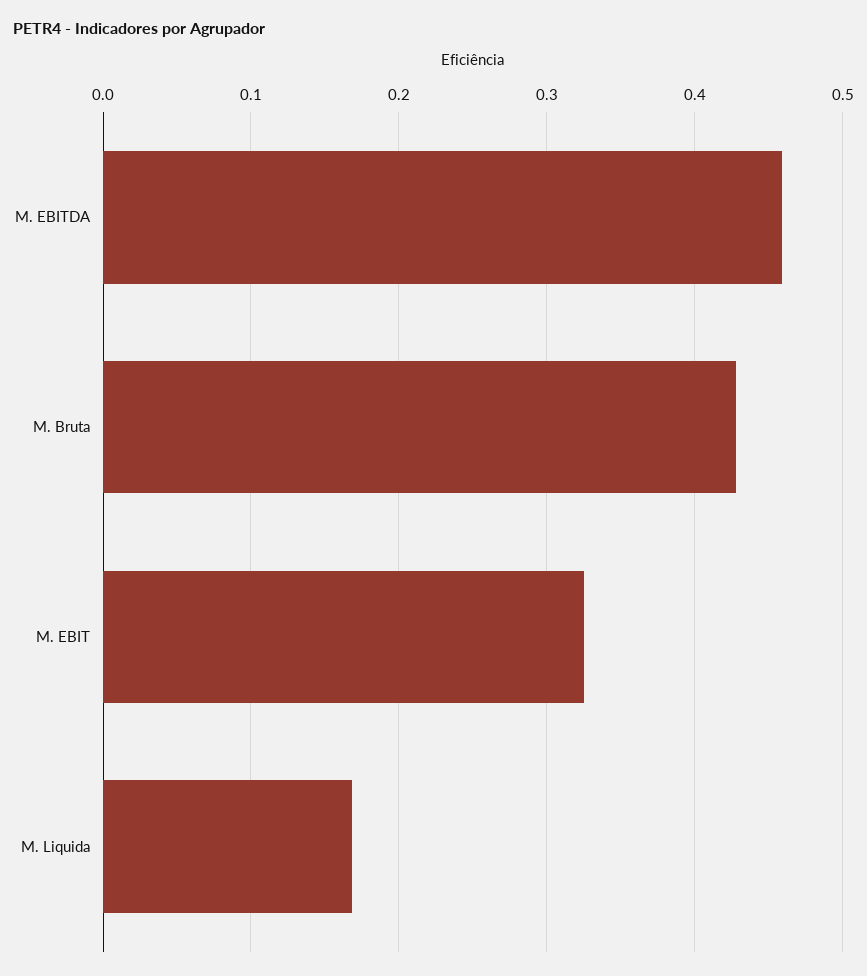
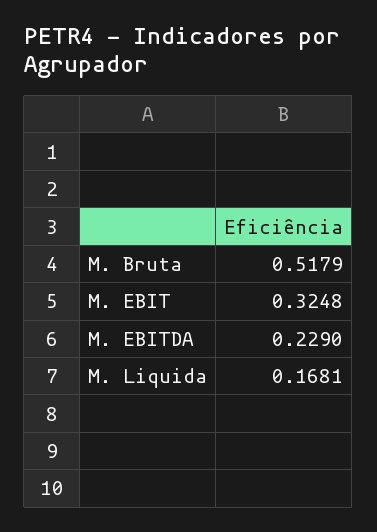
  {
-   "M. EBITDA": 0.46,
+   "M. EBITDA": 0.229,
-   "M. Bruta": 0.43,
+   "M. Bruta": 0.5179,
    "M. EBIT": 0.3248,
    "M. Liquida": 0.1681
  }

